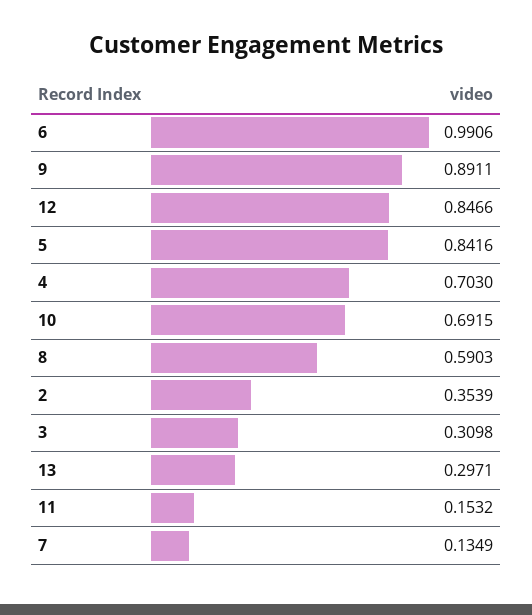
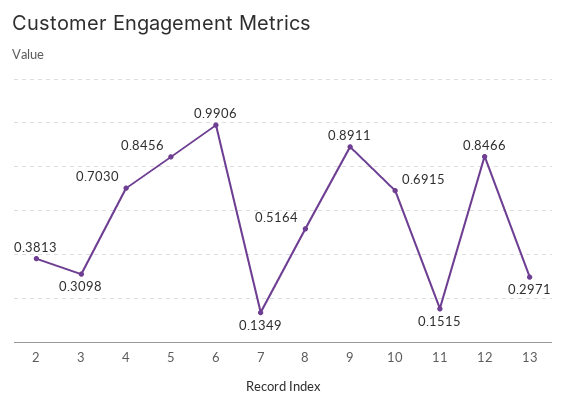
  {
    "6": 0.9906,
    "9": 0.8911,
    "12": 0.8466,
-   "5": 0.8416,
+   "5": 0.8456,
    "4": 0.703,
    "10": 0.6915,
-   "8": 0.5903,
+   "8": 0.5164,
-   "2": 0.3539,
+   "2": 0.3813,
    "3": 0.3098,
    "13": 0.2971,
-   "11": 0.1532,
+   "11": 0.1515,
    "7": 0.1349
  }

